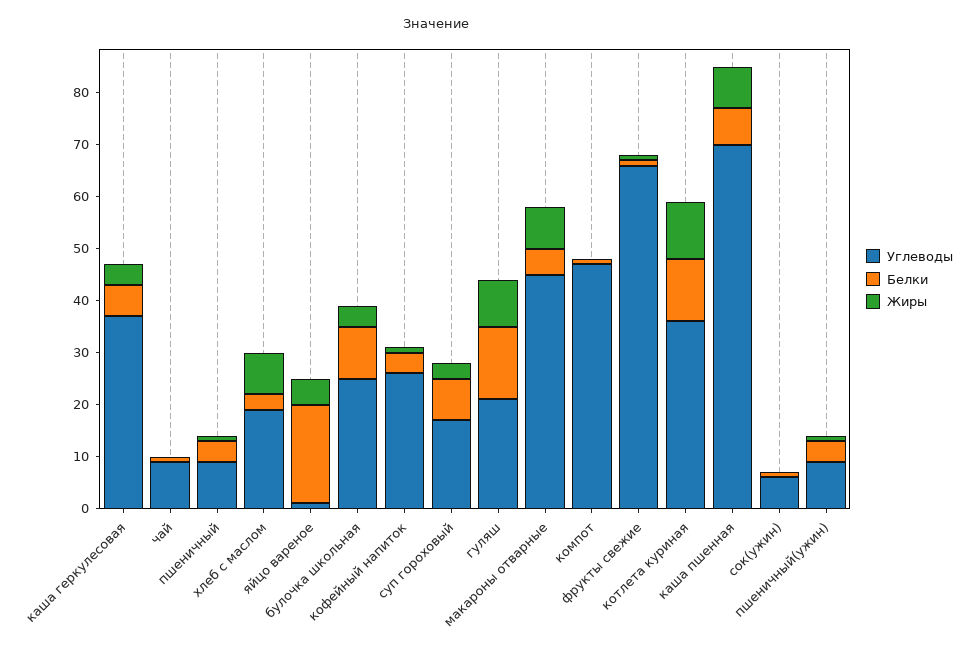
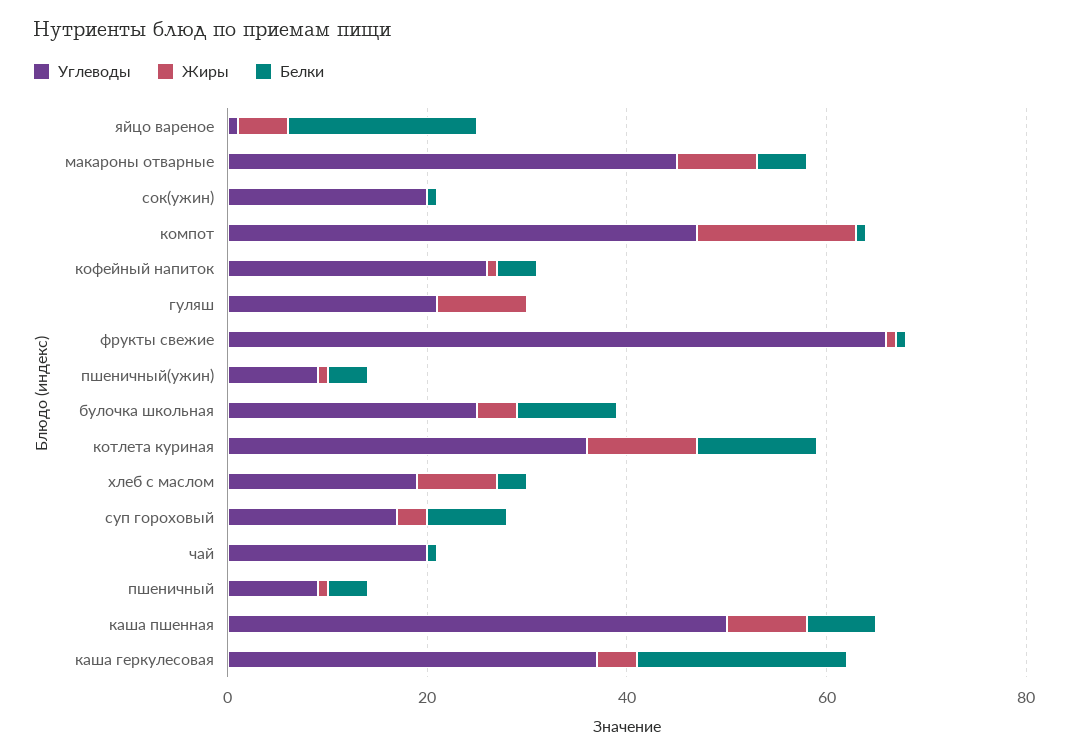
  {
    "Углеводы": {
      "каша геркулесовая": 35,
-     "чай": 10,
+     "чай": 20,
      "пшеничный": 10,
      "хлеб с маслом": 20,
      "яйцо вареное": 0,
      "булочка школьная": 25,
      "кофейный напиток": 25,
      "суп гороховый": 15,
      "гуляш": 20,
      "макароны отварные": 45,
      "компот": 45,
      "фрукты свежие": 65,
      "котлета куриная": 35,
-     "каша пшенная": 70,
+     "каша пшенная": 50,
-     "сок(ужин)": 5,
+     "сок(ужин)": 20,
      "пшеничный(ужин)": 10
    },
    "Белки": {
-     "каша геркулесовая": 5,
+     "каша геркулесовая": 20,
      "чай": 0,
      "пшеничный": 5,
      "хлеб с маслом": 5,
      "яйцо вареное": 20,
      "булочка школьная": 10,
      "кофейный напиток": 5,
      "суп гороховый": 10,
-     "гуляш": 15,
+     "гуляш": 0,
      "макароны отварные": 5,
      "компот": 0,
      "фрукты свежие": 0,
      "котлета куриная": 10,
      "каша пшенная": 5,
      "сок(ужин)": 0,
      "пшеничный(ужин)": 5
    },
    "Жиры": {
      "каша геркулесовая": 5,
      "чай": 0,
      "пшеничный": 0,
      "хлеб с маслом": 10,
      "яйцо вареное": 5,
      "булочка школьная": 5,
      "кофейный напиток": 0,
      "суп гороховый": 5,
      "гуляш": 10,
      "макароны отварные": 10,
-     "компот": 0,
+     "компот": 15,
      "фрукты свежие": 0,
      "котлета куриная": 10,
      "каша пшенная": 10,
      "сок(ужин)": 0,
      "пшеничный(ужин)": 0
    }
  }

